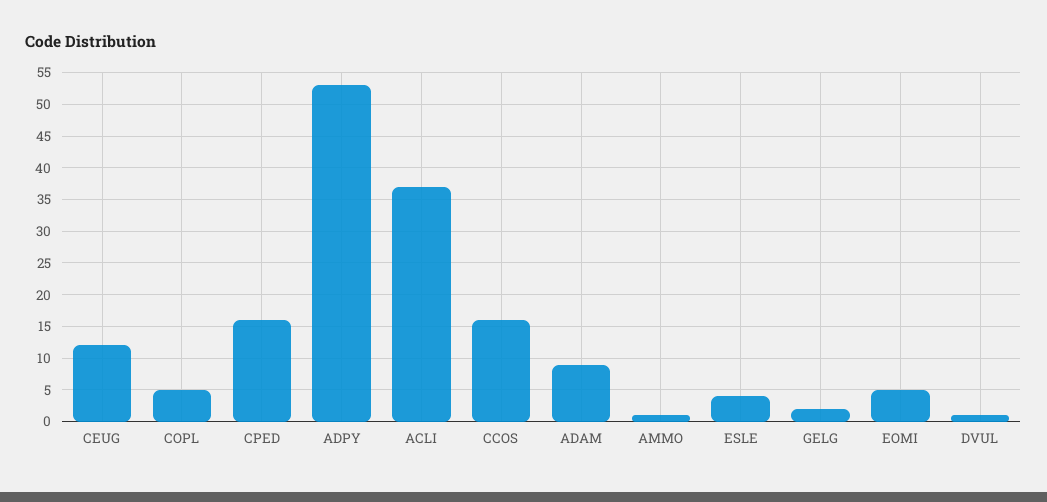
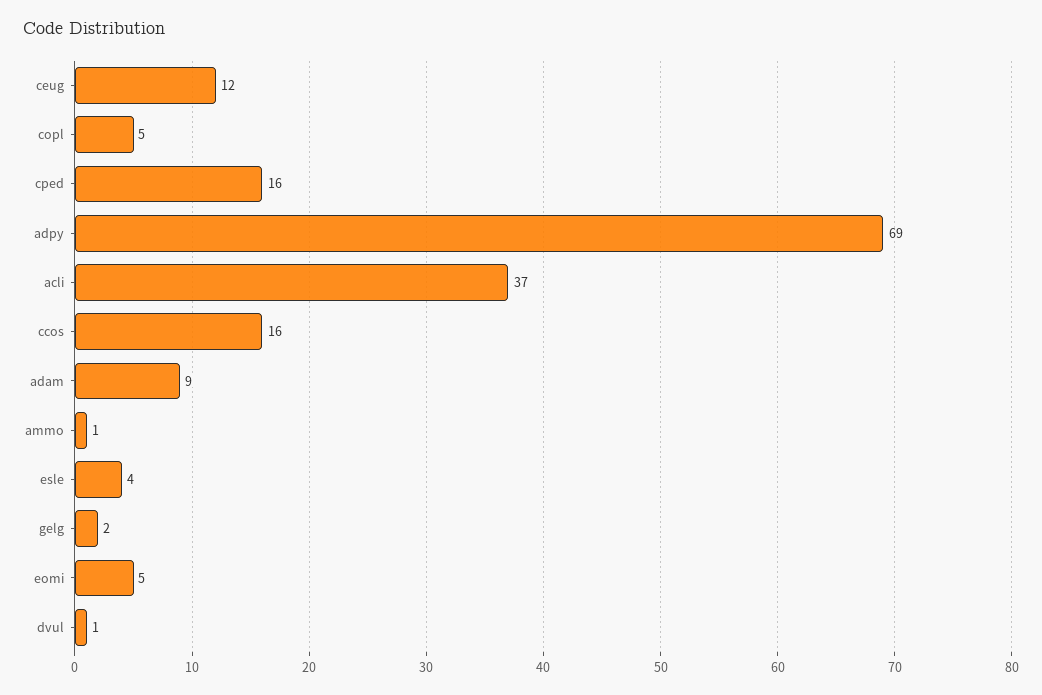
  {
    "CEUG": 12,
    "COPL": 5,
    "CPED": 16,
-   "ADPY": 53,
+   "ADPY": 69,
    "ACLI": 37,
    "CCOS": 16,
    "ADAM": 9,
    "AMMO": 1,
    "ESLE": 4,
    "GELG": 2,
    "EOMI": 5,
    "DVUL": 1
  }

